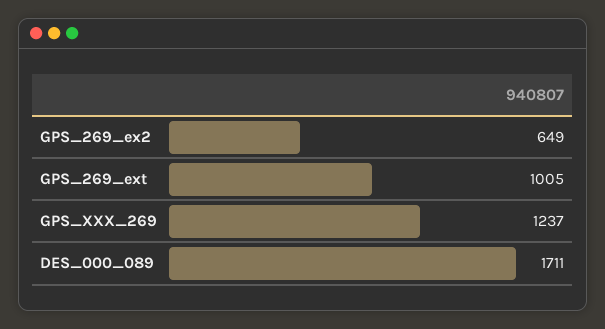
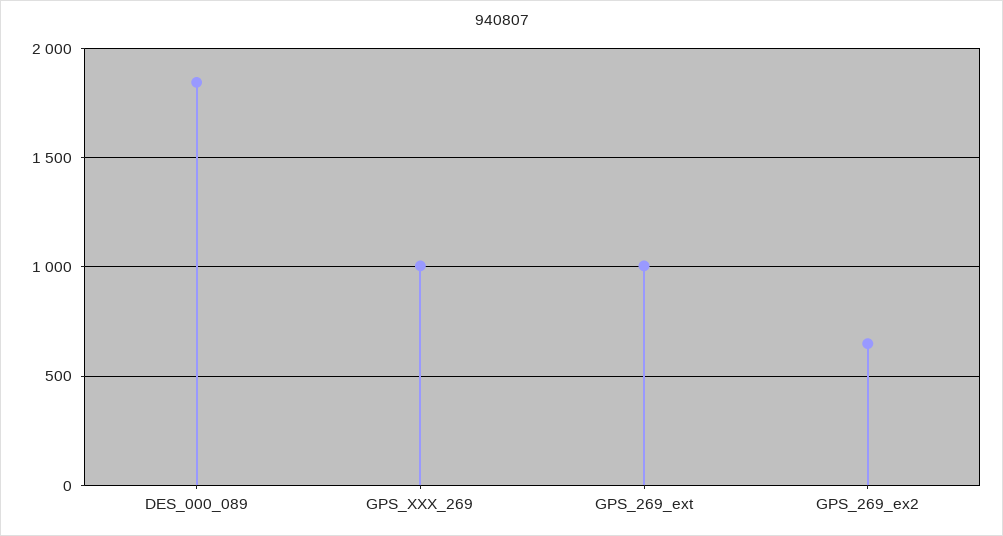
  {
    "GPS_269_ex2": 649,
    "GPS_269_ext": 1005,
-   "GPS_XXX_269": 1237,
+   "GPS_XXX_269": 1000,
-   "DES_000_089": 1711
+   "DES_000_089": 1850
  }

